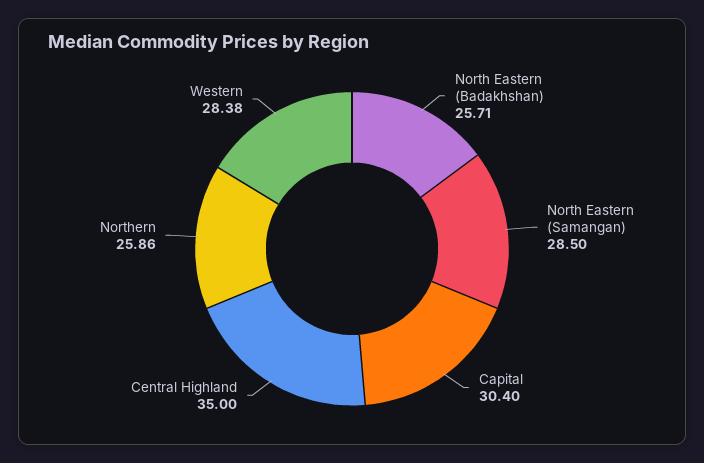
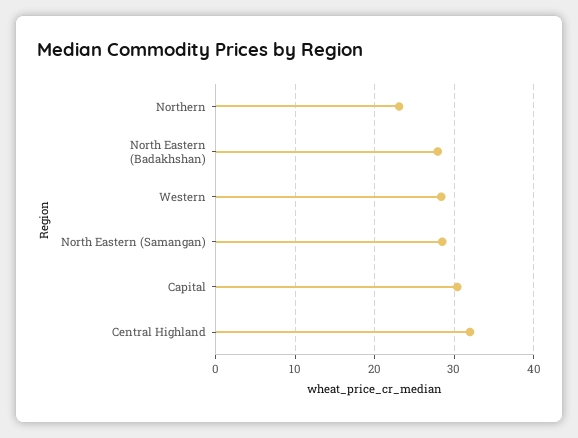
  {
-   "North Eastern (Badakhshan)": 25.71,
+   "North Eastern (Badakhshan)": 28,
    "North Eastern (Samangan)": 28.5,
    "Capital": 30.4,
-   "Central Highland": 35,
+   "Central Highland": 32,
-   "Northern": 25.86,
+   "Northern": 23,
    "Western": 28.38
  }

